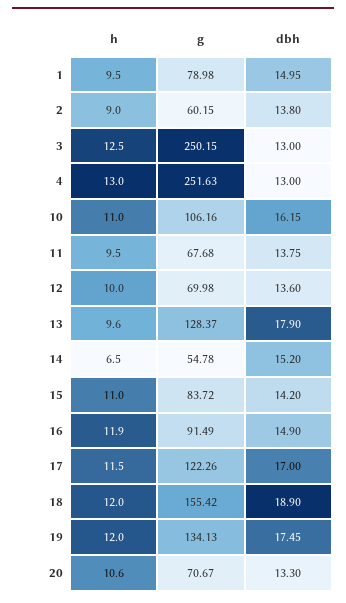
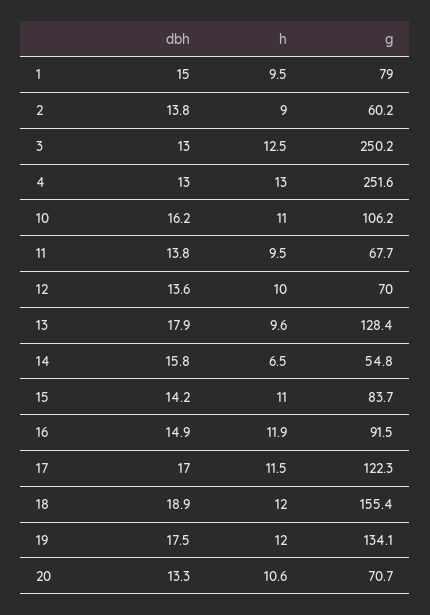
  {
    "h": {
      "1": 9.5,
      "2": 9,
      "3": 12.5,
      "4": 13,
      "10": 11,
      "11": 9.5,
      "12": 10,
      "13": 9.6,
      "14": 6.5,
      "15": 11,
      "16": 11.9,
      "17": 11.5,
      "18": 12,
      "19": 12,
      "20": 10.6
    },
    "g": {
      "1": 78.98,
      "2": 60.15,
      "3": 250.15,
      "4": 251.63,
      "10": 106.16,
      "11": 67.68,
      "12": 69.98,
      "13": 128.37,
      "14": 54.78,
      "15": 83.72,
      "16": 91.49,
      "17": 122.26,
      "18": 155.42,
      "19": 134.13,
      "20": 70.67
    },
    "dbh": {
      "1": 14.95,
      "2": 13.8,
      "3": 13,
      "4": 13,
      "10": 16.15,
      "11": 13.75,
      "12": 13.6,
      "13": 17.9,
-     "14": 15.2,
+     "14": 15.8,
      "15": 14.2,
      "16": 14.9,
      "17": 17,
      "18": 18.9,
      "19": 17.45,
      "20": 13.3
    }
  }

